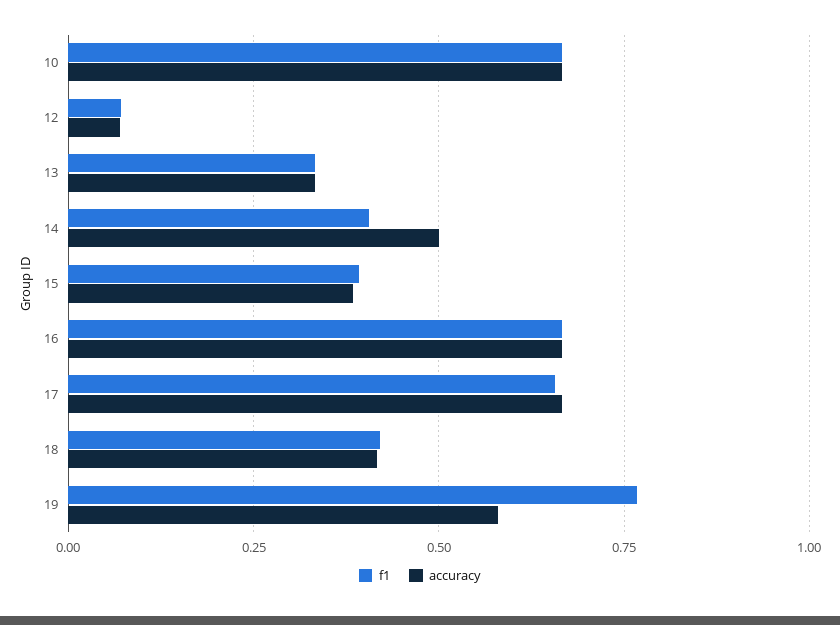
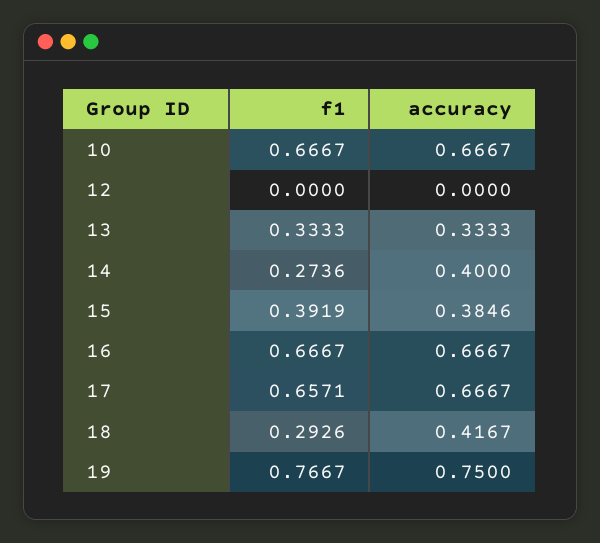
  {
    "f1": {
      "10": 0.6667,
-     "12": 0.075,
+     "12": 0,
      "13": 0.3333,
-     "14": 0.4,
+     "14": 0.2736,
      "15": 0.3919,
      "16": 0.6667,
      "17": 0.6571,
-     "18": 0.425,
+     "18": 0.2926,
      "19": 0.7667
    },
    "accuracy": {
      "10": 0.6667,
-     "12": 0.075,
+     "12": 0,
      "13": 0.3333,
-     "14": 0.5,
+     "14": 0.4,
      "15": 0.3846,
      "16": 0.6667,
      "17": 0.6667,
      "18": 0.4167,
-     "19": 0.575
+     "19": 0.75
    }
  }

